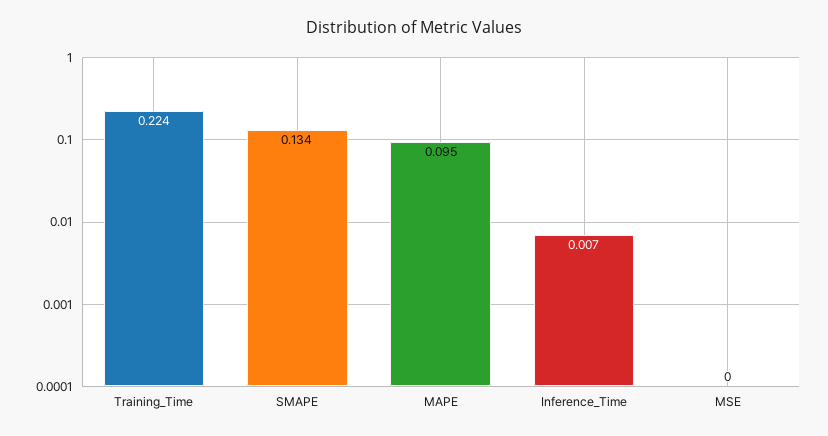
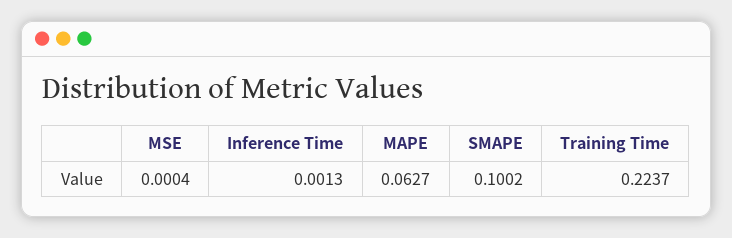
  {
    "Training_Time": 0.2237,
-   "SMAPE": 0.134,
+   "SMAPE": 0.1002,
-   "MAPE": 0.095,
+   "MAPE": 0.0627,
-   "Inference_Time": 0.007,
+   "Inference_Time": 0.0013,
    "MSE": 0.0004
  }

